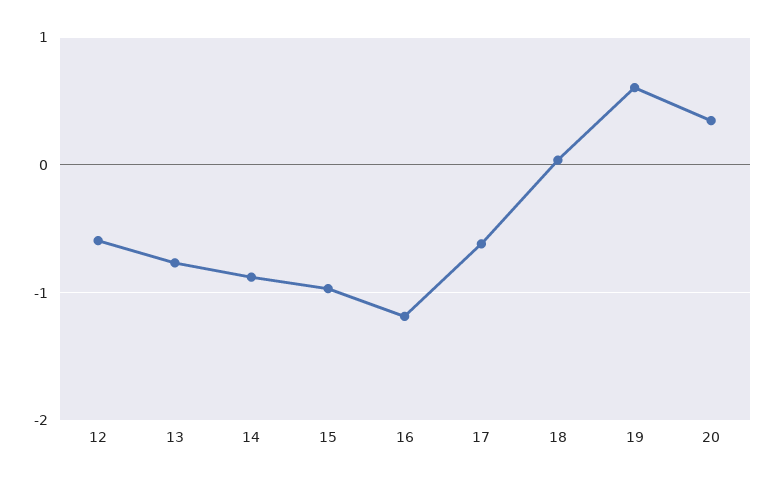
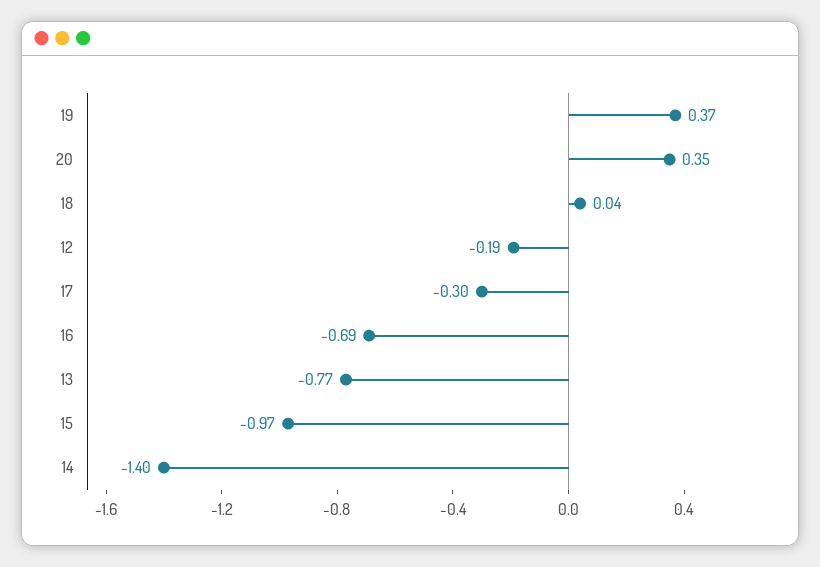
  {
-   "12": -0.6,
+   "12": -0.19,
    "13": -0.77,
-   "14": -0.9,
+   "14": -1.4,
    "15": -0.97,
-   "16": -1.2,
+   "16": -0.69,
-   "17": -0.6,
+   "17": -0.3,
    "18": 0.04,
-   "19": 0.6,
+   "19": 0.37,
    "20": 0.35
  }

